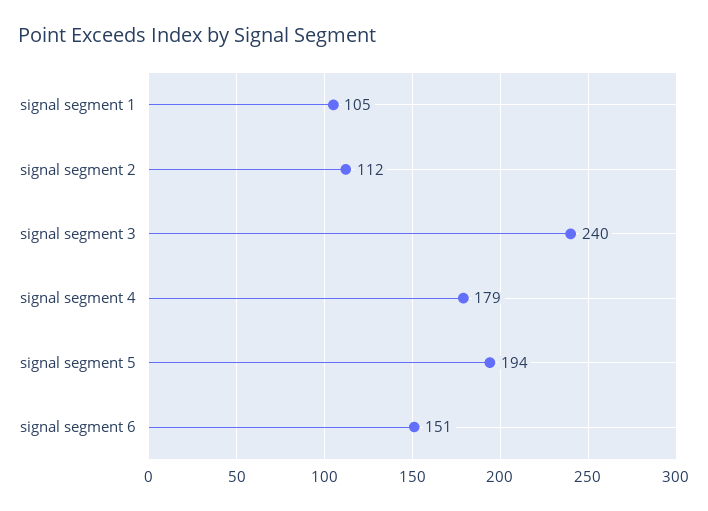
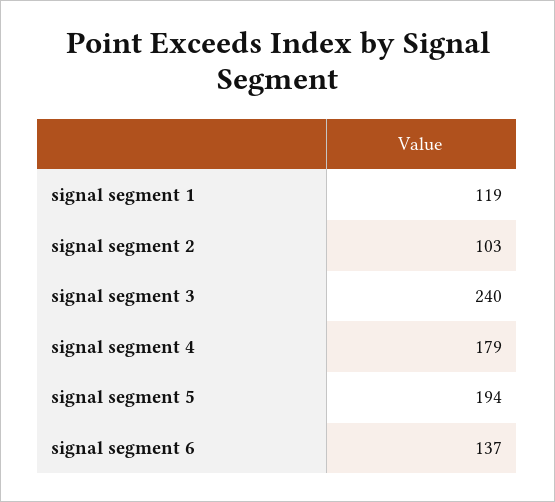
  {
-   "signal segment 1": 105,
+   "signal segment 1": 119,
-   "signal segment 2": 112,
+   "signal segment 2": 103,
    "signal segment 3": 240,
    "signal segment 4": 179,
    "signal segment 5": 194,
-   "signal segment 6": 151
+   "signal segment 6": 137
  }

